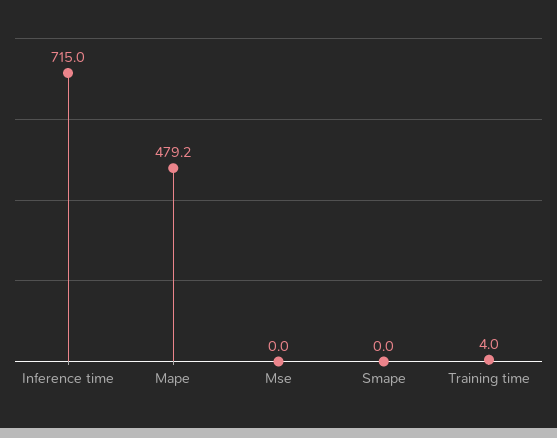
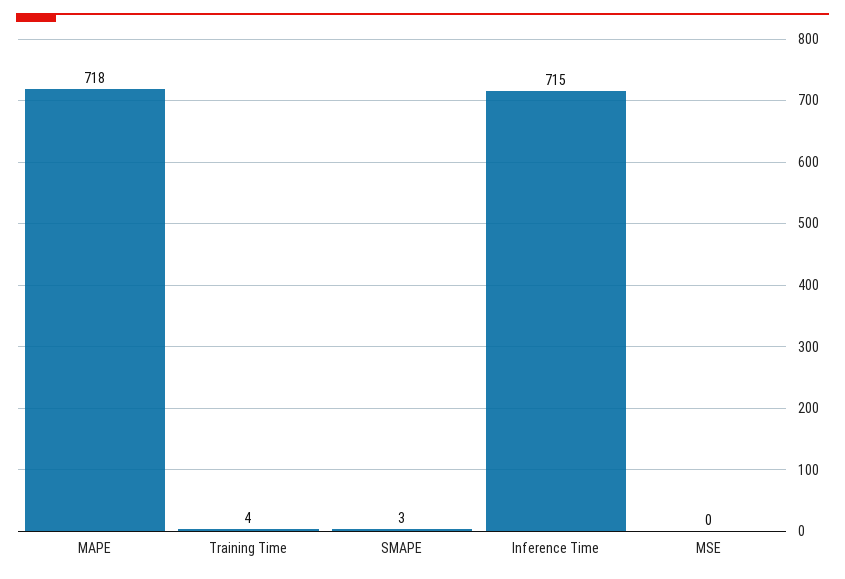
  {
    "Inference time": 715,
-   "Mape": 479.2,
+   "Mape": 718,
    "Mse": 0,
-   "Smape": 0,
+   "Smape": 3,
    "Training time": 4
  }

